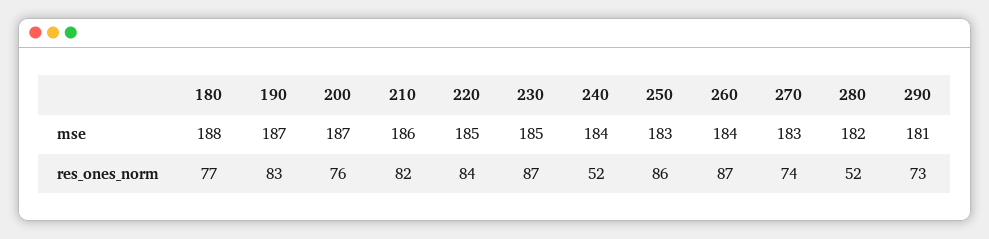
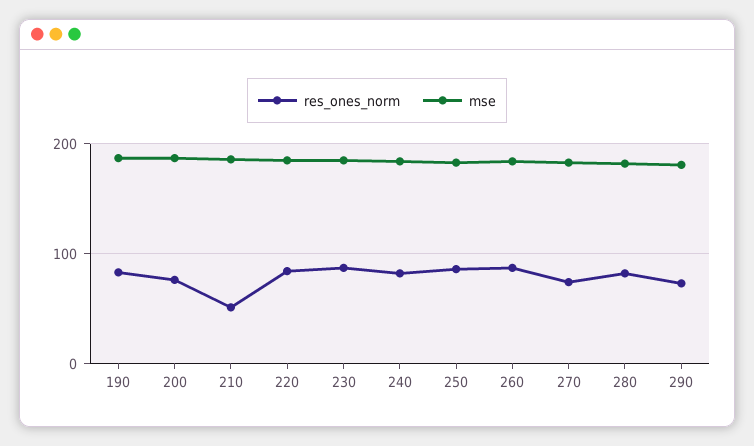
  {
    "mse": {
-     "180": 188,
      "190": 187,
      "200": 187,
      "210": 186,
      "220": 185,
      "230": 185,
      "240": 184,
      "250": 183,
      "260": 184,
      "270": 183,
      "280": 182,
      "290": 181
    },
    "res_ones_norm": {
-     "180": 77,
      "190": 83,
      "200": 76,
-     "210": 82,
+     "210": 50,
      "220": 84,
      "230": 87,
-     "240": 52,
+     "240": 80,
      "250": 86,
      "260": 87,
      "270": 74,
-     "280": 52,
+     "280": 80,
      "290": 73
    }
  }

